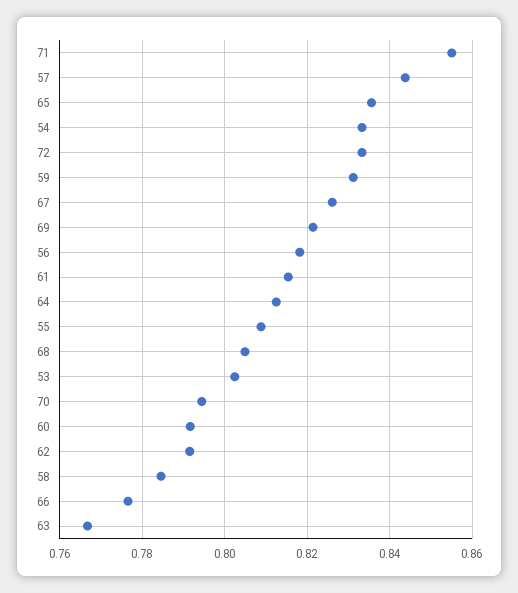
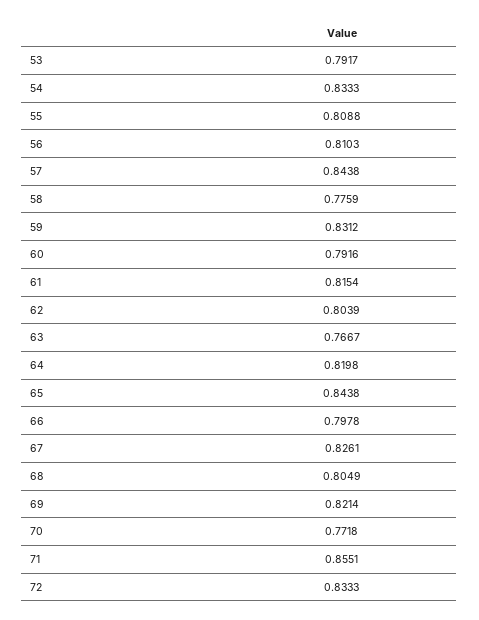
  {
    "71": 0.8551,
    "57": 0.8438,
-   "65": 0.836,
+   "65": 0.8438,
    "54": 0.8333,
    "72": 0.8333,
    "59": 0.8312,
    "67": 0.8261,
    "69": 0.8214,
-   "56": 0.818,
+   "56": 0.8103,
    "61": 0.8154,
-   "64": 0.812,
+   "64": 0.8198,
    "55": 0.8088,
    "68": 0.8049,
-   "53": 0.802,
+   "53": 0.7917,
-   "70": 0.794,
+   "70": 0.7718,
    "60": 0.7916,
-   "62": 0.792,
+   "62": 0.8039,
-   "58": 0.784,
+   "58": 0.7759,
-   "66": 0.776,
+   "66": 0.7978,
    "63": 0.7667
  }

